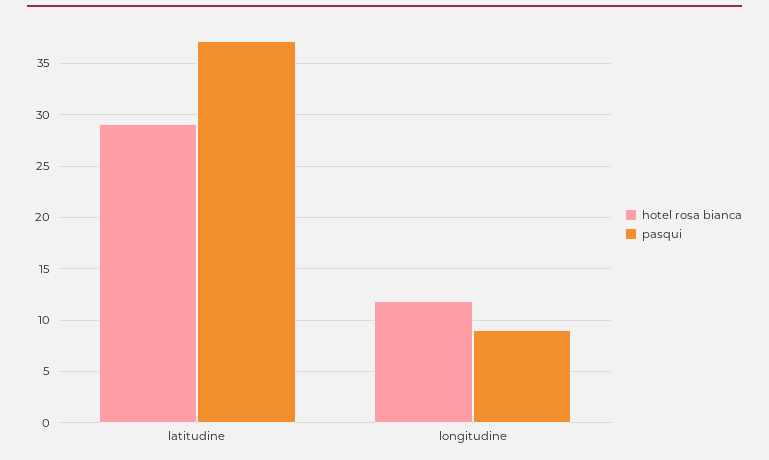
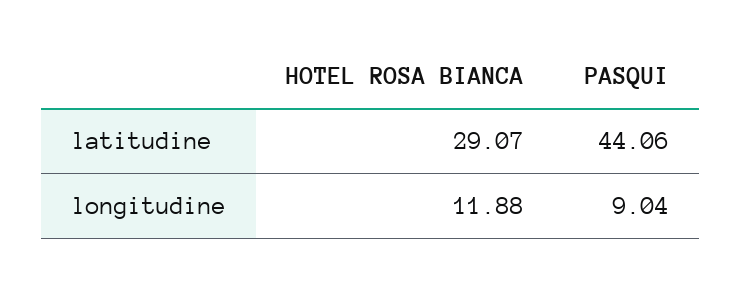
  {
    "hotel rosa bianca": {
      "latitudine": 29.07,
      "longitudine": 11.88
    },
    "pasqui": {
-     "latitudine": 37,
+     "latitudine": 44.06,
      "longitudine": 9.04
    }
  }

